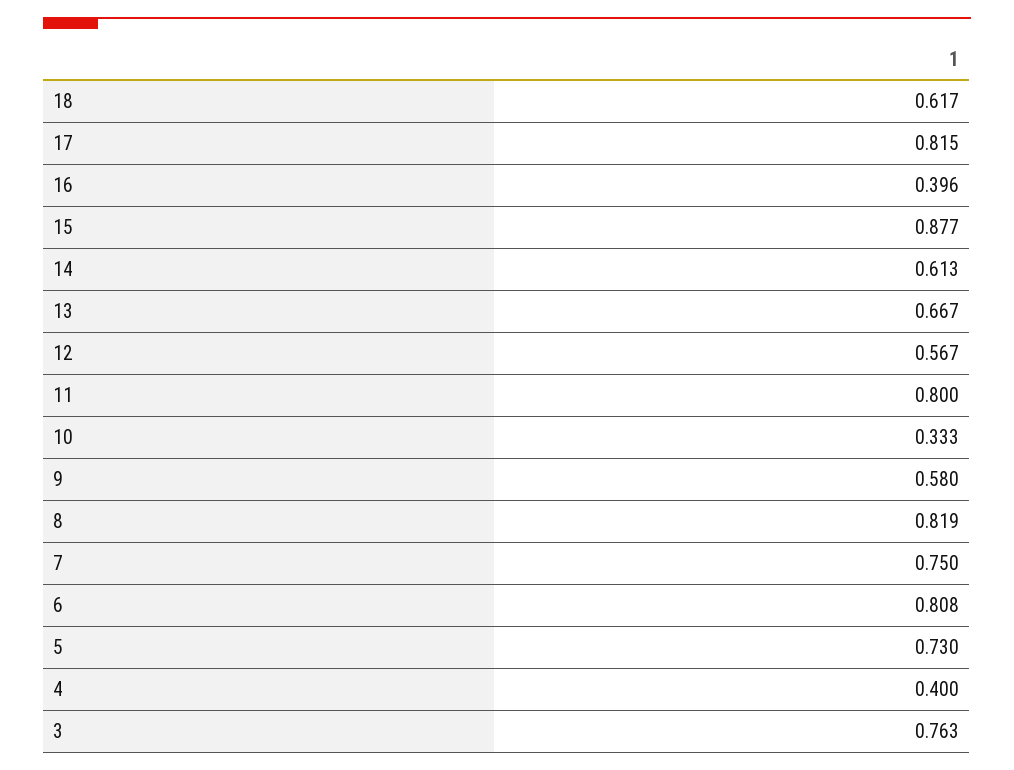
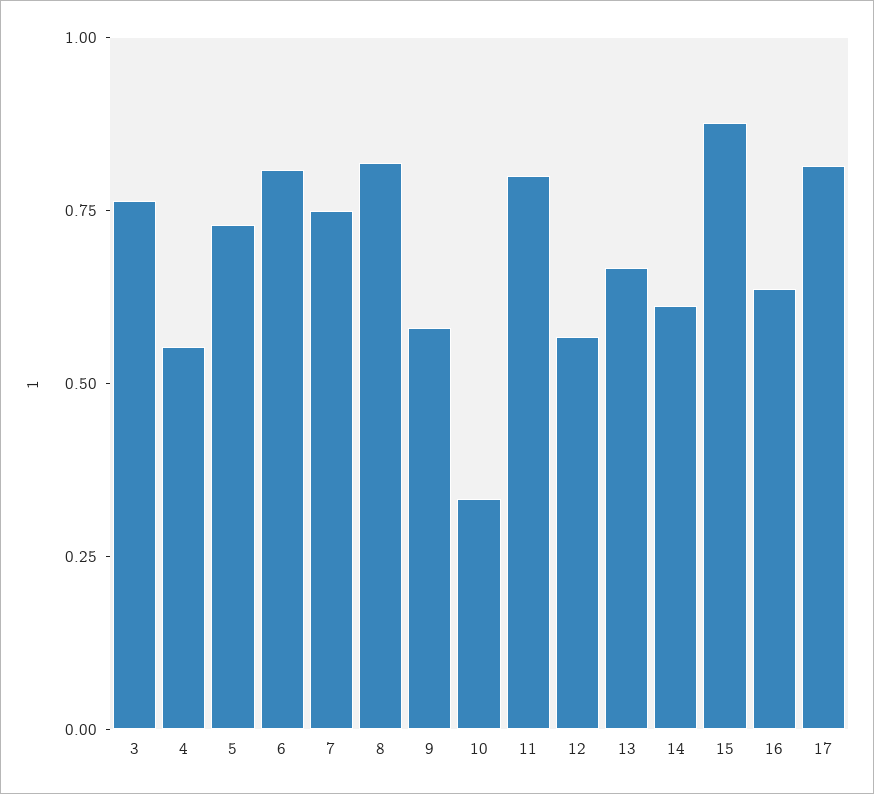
  {
-   "18": 0.617,
    "17": 0.815,
-   "16": 0.396,
+   "16": 0.65,
    "15": 0.877,
    "14": 0.613,
    "13": 0.667,
    "12": 0.567,
    "11": 0.8,
    "10": 0.333,
    "9": 0.58,
    "8": 0.819,
    "7": 0.75,
    "6": 0.808,
    "5": 0.73,
-   "4": 0.4,
+   "4": 0.55,
    "3": 0.763
  }

